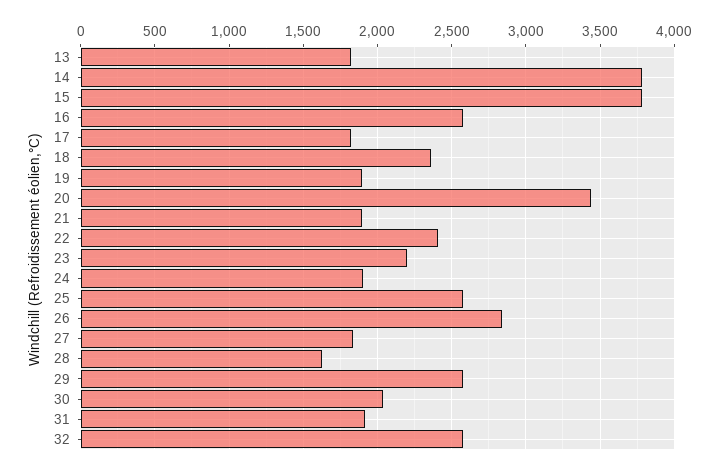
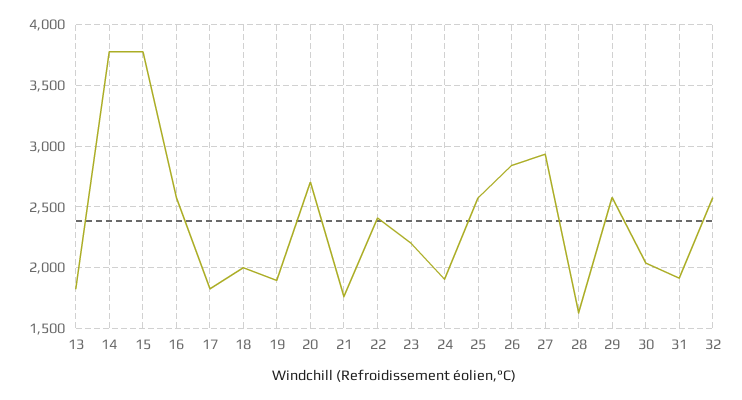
  {
    "13": 1800,
    "14": 3800,
    "15": 3800,
    "16": 2550,
    "17": 1850,
-   "18": 2350,
+   "18": 2000,
    "19": 1900,
-   "20": 3450,
+   "20": 2700,
-   "21": 1900,
+   "21": 1750,
    "22": 2400,
    "23": 2200,
    "24": 1900,
    "25": 2600,
    "26": 2850,
-   "27": 1850,
+   "27": 2950,
    "28": 1650,
    "29": 2600,
    "30": 2050,
    "31": 1900,
    "32": 2600
  }

